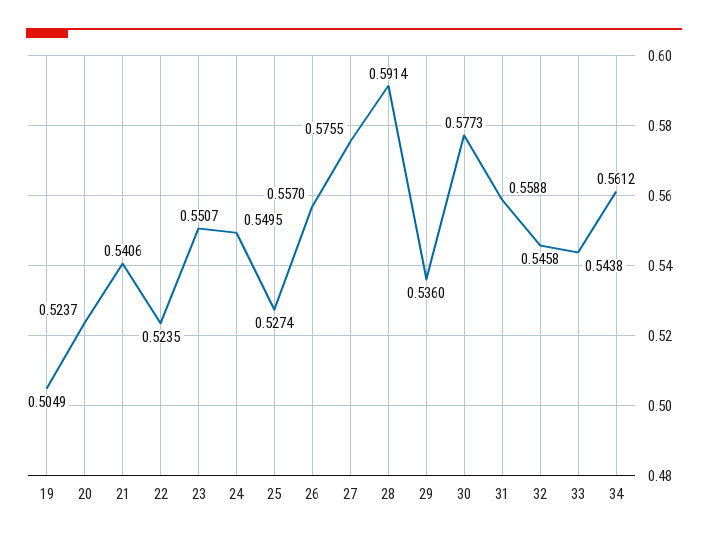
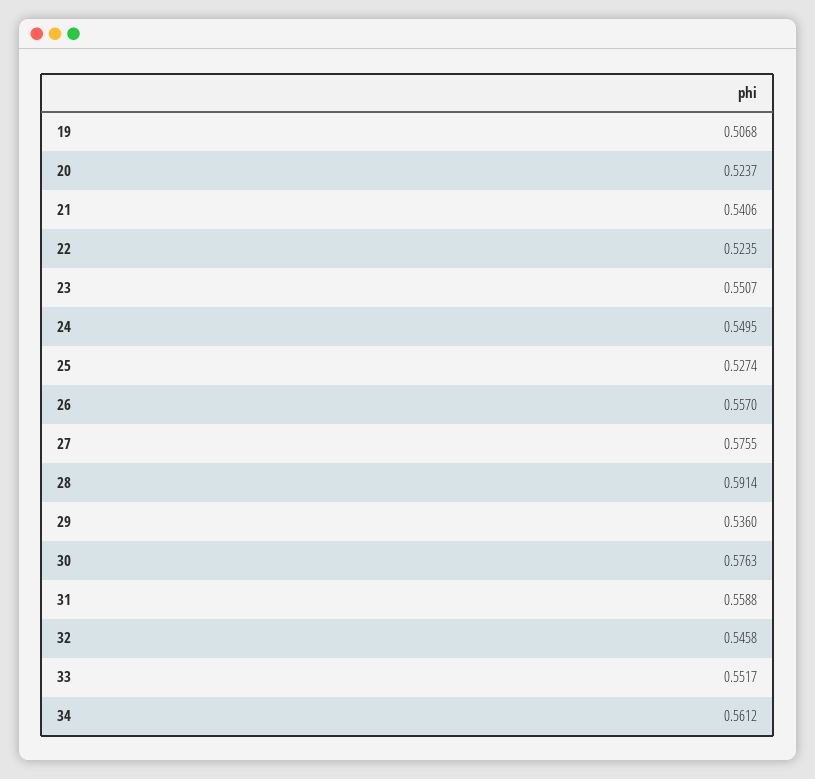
  {
-   "19": 0.5049,
+   "19": 0.5068,
    "20": 0.5237,
    "21": 0.5406,
    "22": 0.5235,
    "23": 0.5507,
    "24": 0.5495,
    "25": 0.5274,
    "26": 0.557,
    "27": 0.5755,
    "28": 0.5914,
    "29": 0.536,
-   "30": 0.5773,
+   "30": 0.5763,
    "31": 0.5588,
    "32": 0.5458,
-   "33": 0.5438,
+   "33": 0.5517,
    "34": 0.5612
  }

